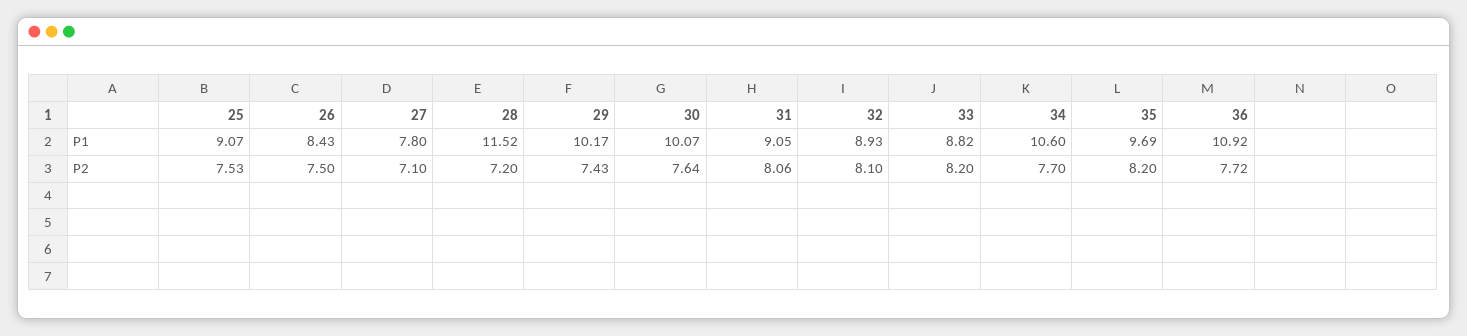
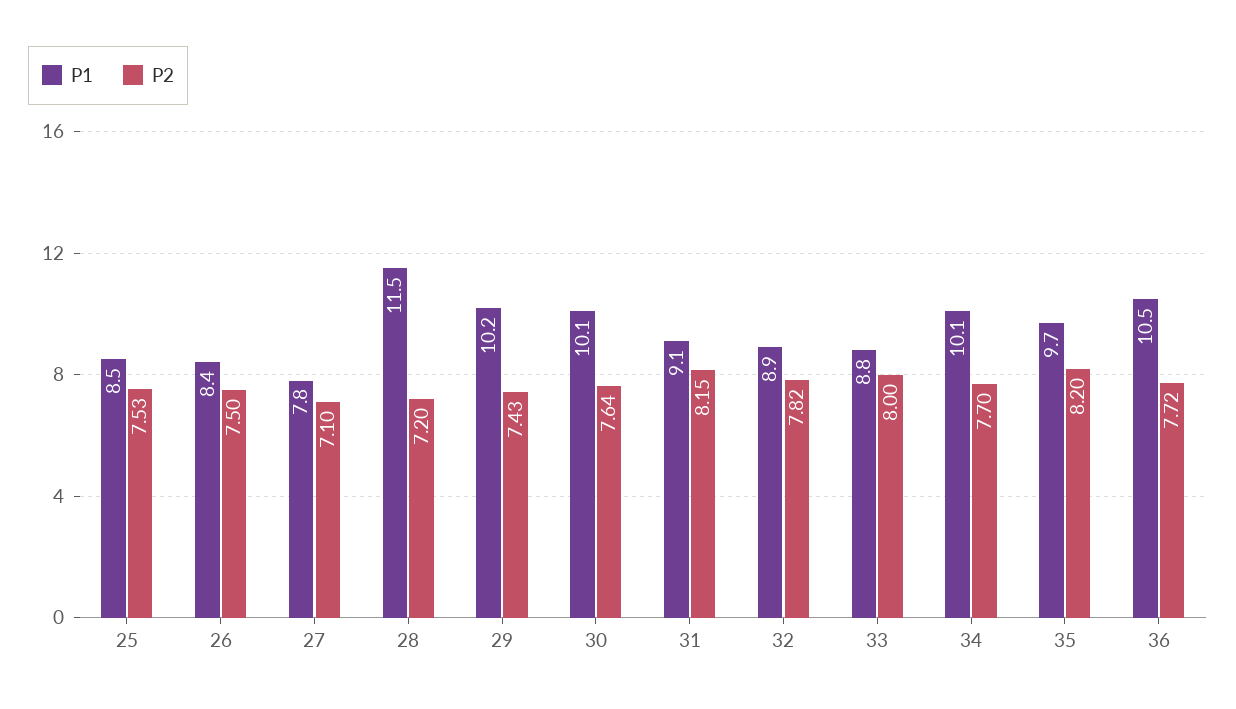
  {
    "P1": {
-     "25": 9.07,
+     "25": 8.5,
      "26": 8.43,
      "27": 7.8,
      "28": 11.52,
      "29": 10.17,
      "30": 10.07,
      "31": 9.05,
      "32": 8.93,
      "33": 8.82,
-     "34": 10.6,
+     "34": 10.1,
      "35": 9.69,
-     "36": 10.92
+     "36": 10.5
    },
    "P2": {
      "25": 7.53,
      "26": 7.5,
      "27": 7.1,
      "28": 7.2,
      "29": 7.43,
      "30": 7.64,
-     "31": 8.06,
+     "31": 8.15,
-     "32": 8.1,
+     "32": 7.82,
-     "33": 8.2,
+     "33": 8,
      "34": 7.7,
      "35": 8.2,
      "36": 7.72
    }
  }

